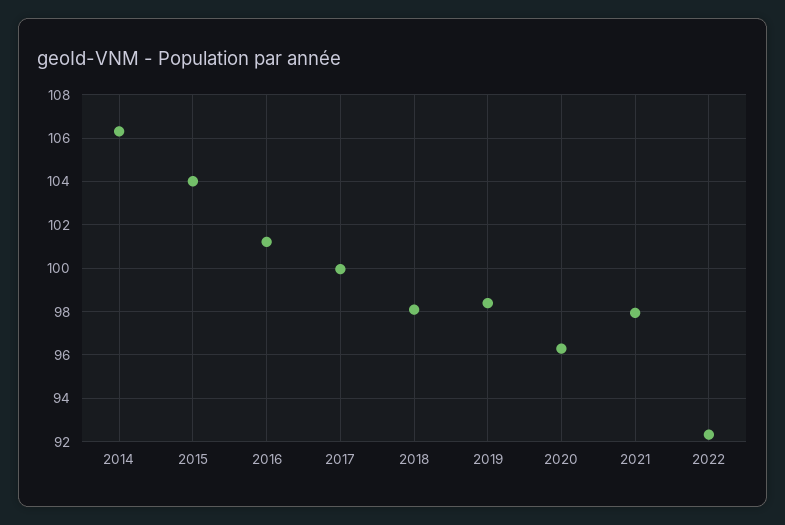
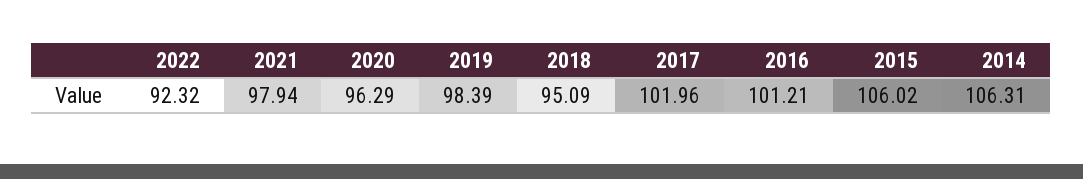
  {
    "2014": 106.31,
-   "2015": 104,
+   "2015": 106.02,
    "2016": 101.21,
-   "2017": 100,
+   "2017": 101.96,
-   "2018": 98,
+   "2018": 95.09,
    "2019": 98.39,
    "2020": 96.29,
    "2021": 97.94,
    "2022": 92.32
  }

